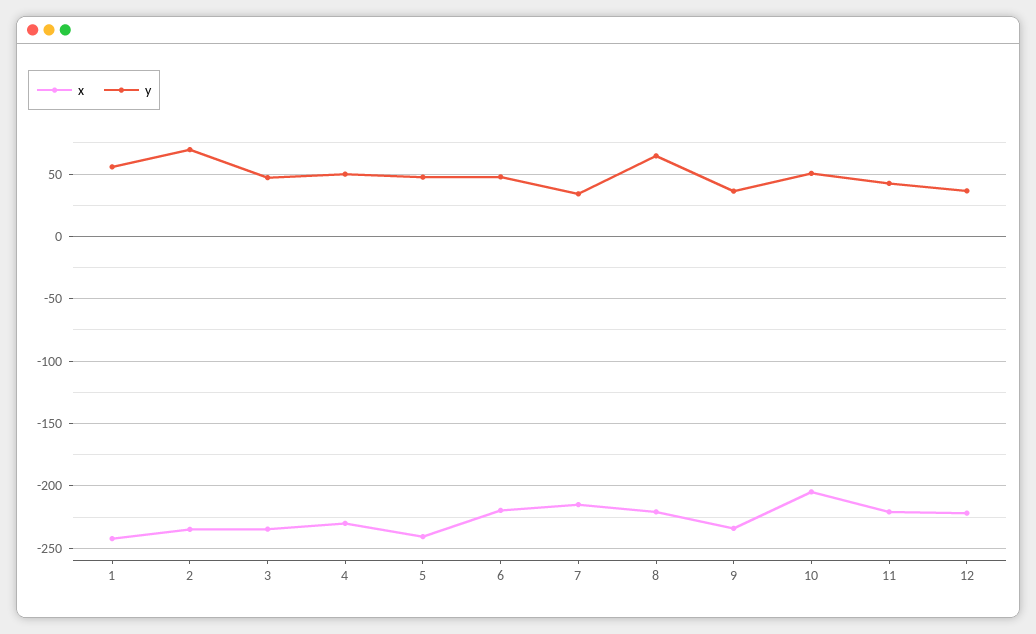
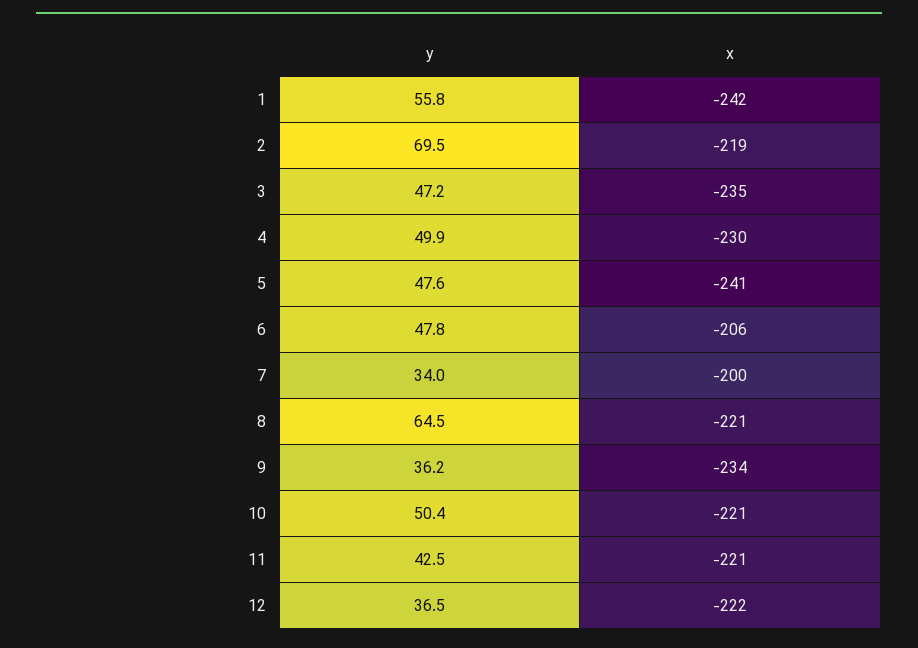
  {
    "x": {
      "1": -242,
-     "2": -235,
+     "2": -219,
      "3": -235,
      "4": -230,
      "5": -241,
-     "6": -220,
+     "6": -206,
-     "7": -215,
+     "7": -200,
      "8": -221,
      "9": -234,
-     "10": -205,
+     "10": -221,
      "11": -221,
      "12": -222
    },
    "y": {
      "1": 55.8,
      "2": 69.5,
      "3": 47.2,
      "4": 49.9,
      "5": 47.6,
      "6": 47.8,
      "7": 34,
      "8": 64.5,
      "9": 36.2,
      "10": 50.4,
      "11": 42.5,
      "12": 36.5
    }
  }

